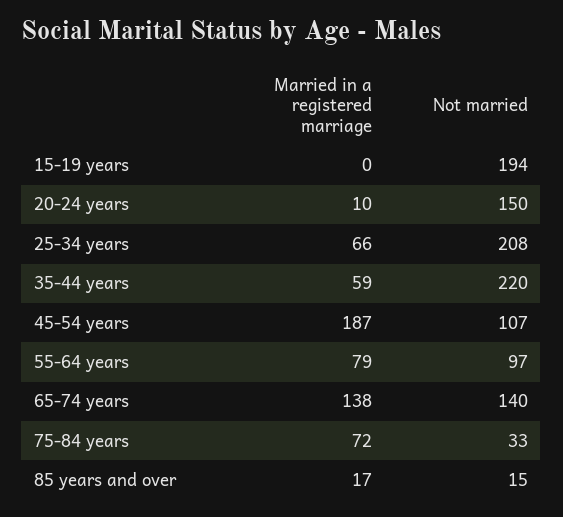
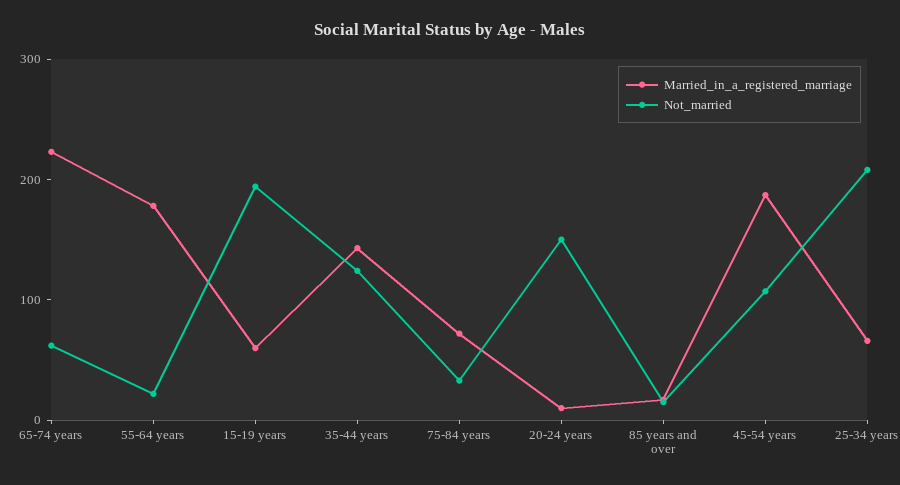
  {
    "Married in a registered marriage": {
-     "15-19 years": 0,
+     "15-19 years": 60,
      "20-24 years": 10,
      "25-34 years": 66,
-     "35-44 years": 59,
+     "35-44 years": 140,
      "45-54 years": 187,
-     "55-64 years": 79,
+     "55-64 years": 180,
-     "65-74 years": 138,
+     "65-74 years": 220,
      "75-84 years": 72,
      "85 years and over": 17
    },
    "Not married": {
      "15-19 years": 194,
      "20-24 years": 150,
      "25-34 years": 208,
-     "35-44 years": 220,
+     "35-44 years": 120,
      "45-54 years": 107,
-     "55-64 years": 97,
+     "55-64 years": 20,
-     "65-74 years": 140,
+     "65-74 years": 60,
      "75-84 years": 33,
      "85 years and over": 15
    }
  }

